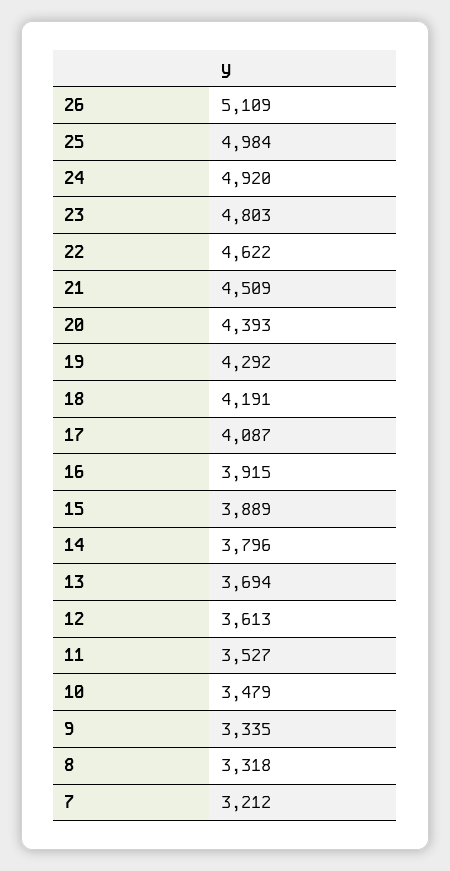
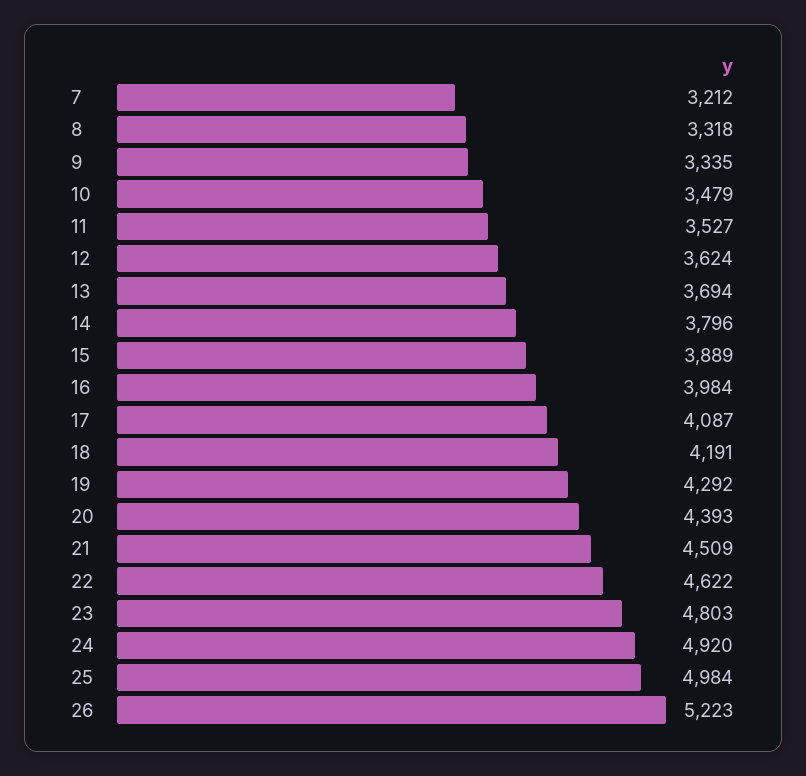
  {
-   "26": 5109,
+   "26": 5223,
    "25": 4984,
    "24": 4920,
    "23": 4803,
    "22": 4622,
    "21": 4509,
    "20": 4393,
    "19": 4292,
    "18": 4191,
    "17": 4087,
-   "16": 3915,
+   "16": 3984,
    "15": 3889,
    "14": 3796,
    "13": 3694,
-   "12": 3613,
+   "12": 3624,
    "11": 3527,
    "10": 3479,
    "9": 3335,
    "8": 3318,
    "7": 3212
  }

